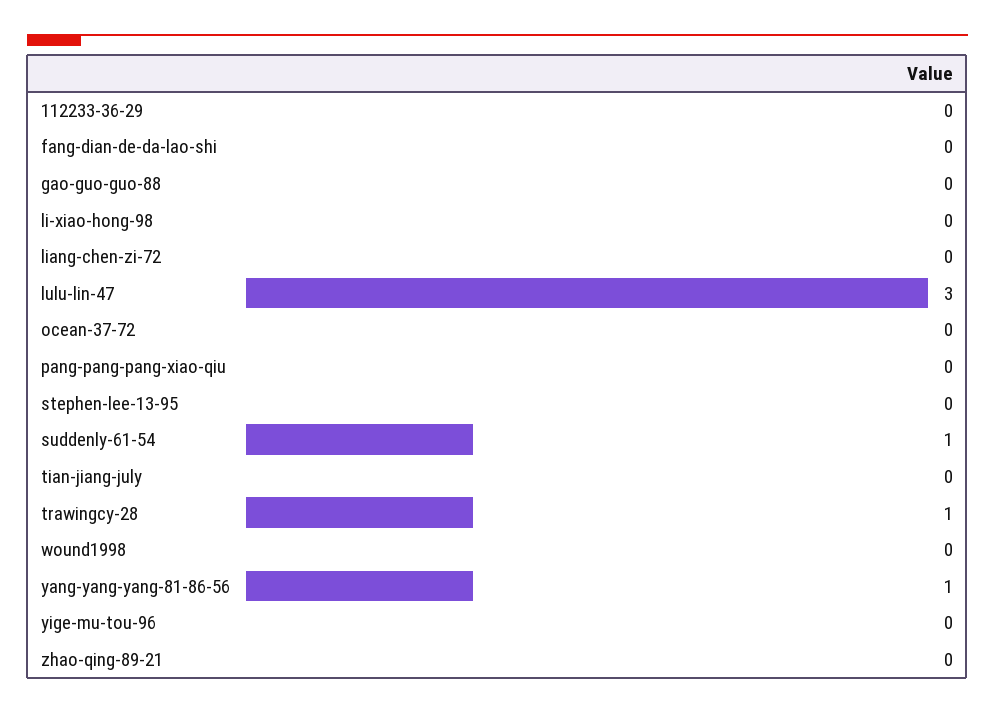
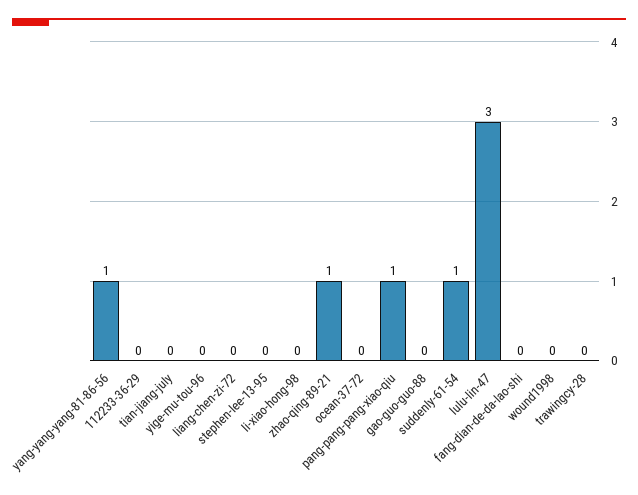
  {
    "112233-36-29": 0,
    "fang-dian-de-da-lao-shi": 0,
    "gao-guo-guo-88": 0,
    "li-xiao-hong-98": 0,
    "liang-chen-zi-72": 0,
    "lulu-lin-47": 3,
    "ocean-37-72": 0,
-   "pang-pang-pang-xiao-qiu": 0,
+   "pang-pang-pang-xiao-qiu": 1,
    "stephen-lee-13-95": 0,
    "suddenly-61-54": 1,
    "tian-jiang-july": 0,
-   "trawingcy-28": 1,
+   "trawingcy-28": 0,
    "wound1998": 0,
    "yang-yang-yang-81-86-56": 1,
    "yige-mu-tou-96": 0,
-   "zhao-qing-89-21": 0
+   "zhao-qing-89-21": 1
  }

